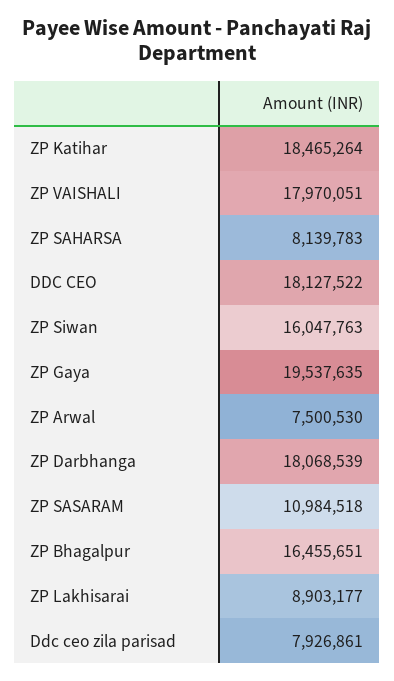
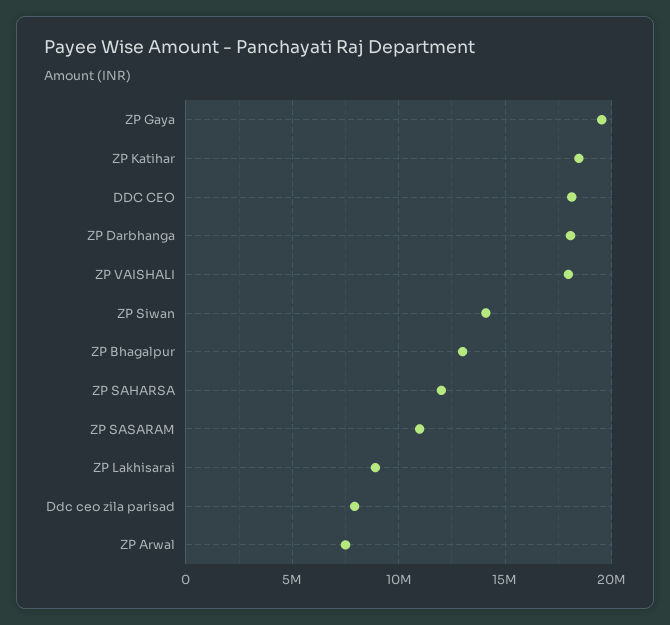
  {
    "ZP Katihar": 18465264,
    "ZP VAISHALI": 17970051,
-   "ZP SAHARSA": 8139783,
+   "ZP SAHARSA": 12000000,
    "DDC CEO": 18127522,
-   "ZP Siwan": 16047763,
+   "ZP Siwan": 14000000,
    "ZP Gaya": 19537635,
    "ZP Arwal": 7500530,
    "ZP Darbhanga": 18068539,
    "ZP SASARAM": 10984518,
-   "ZP Bhagalpur": 16455651,
+   "ZP Bhagalpur": 13000000,
    "ZP Lakhisarai": 8903177,
    "Ddc ceo zila parisad": 7926861
  }

